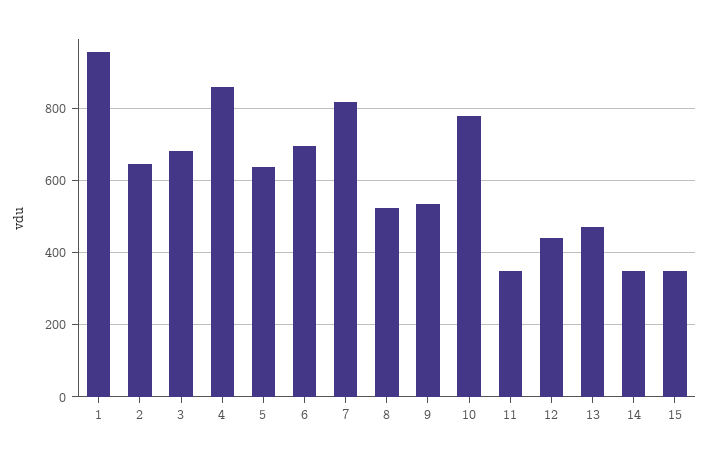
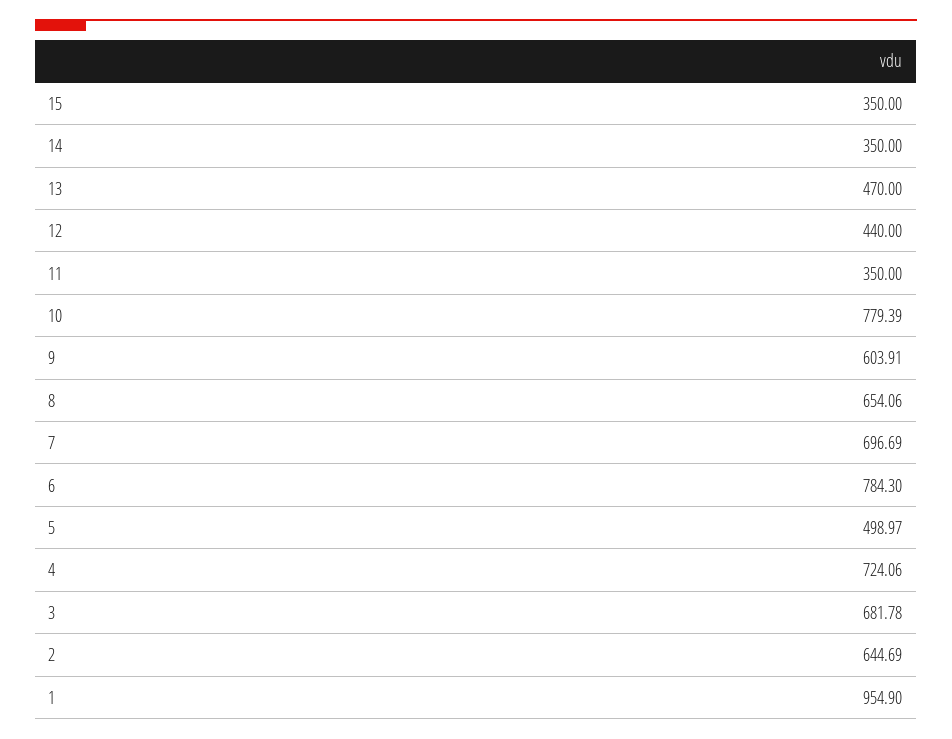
  {
    "1": 954.9,
    "2": 644.69,
    "3": 681.78,
-   "4": 860,
+   "4": 724.06,
-   "5": 640,
+   "5": 498.97,
-   "6": 700,
+   "6": 784.3,
-   "7": 820,
+   "7": 696.69,
-   "8": 520,
+   "8": 654.06,
-   "9": 540,
+   "9": 603.91,
    "10": 779.39,
    "11": 350,
    "12": 440,
    "13": 470,
    "14": 350,
    "15": 350
  }

